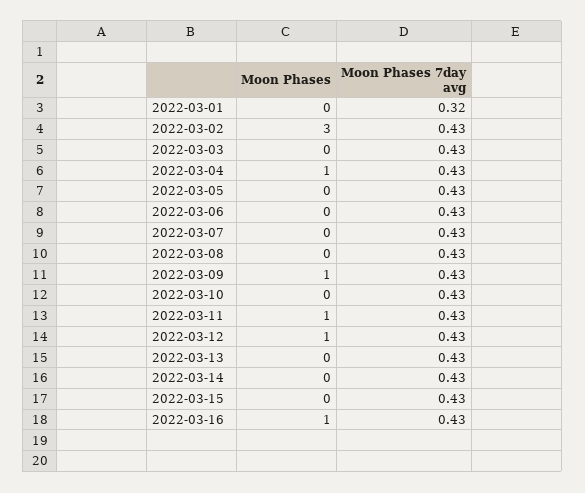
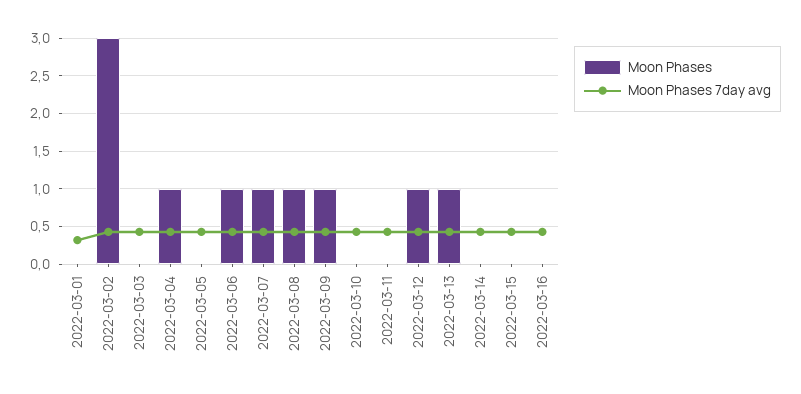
  {
    "Moon Phases": {
      "2022-03-01": 0,
      "2022-03-02": 3,
      "2022-03-03": 0,
      "2022-03-04": 1,
      "2022-03-05": 0,
-     "2022-03-06": 0,
+     "2022-03-06": 1,
-     "2022-03-07": 0,
+     "2022-03-07": 1,
-     "2022-03-08": 0,
+     "2022-03-08": 1,
      "2022-03-09": 1,
      "2022-03-10": 0,
-     "2022-03-11": 1,
+     "2022-03-11": 0,
      "2022-03-12": 1,
-     "2022-03-13": 0,
+     "2022-03-13": 1,
      "2022-03-14": 0,
      "2022-03-15": 0,
-     "2022-03-16": 1
+     "2022-03-16": 0
    },
    "Moon Phases 7day avg": {
      "2022-03-01": 0.32,
      "2022-03-02": 0.43,
      "2022-03-03": 0.43,
      "2022-03-04": 0.43,
      "2022-03-05": 0.43,
      "2022-03-06": 0.43,
      "2022-03-07": 0.43,
      "2022-03-08": 0.43,
      "2022-03-09": 0.43,
      "2022-03-10": 0.43,
      "2022-03-11": 0.43,
      "2022-03-12": 0.43,
      "2022-03-13": 0.43,
      "2022-03-14": 0.43,
      "2022-03-15": 0.43,
      "2022-03-16": 0.43
    }
  }

